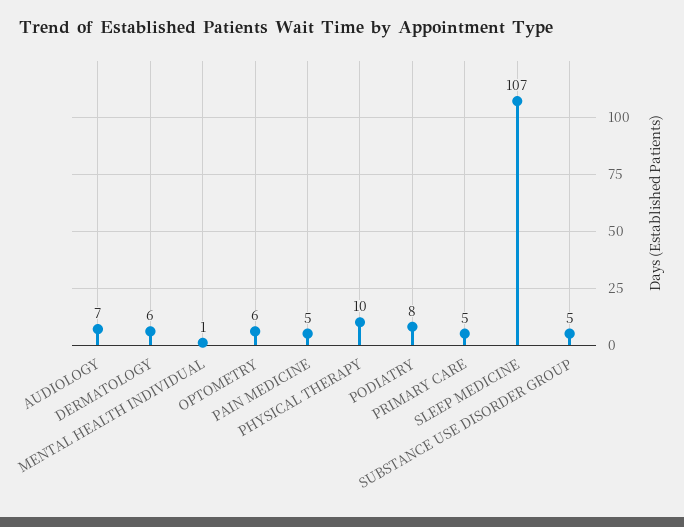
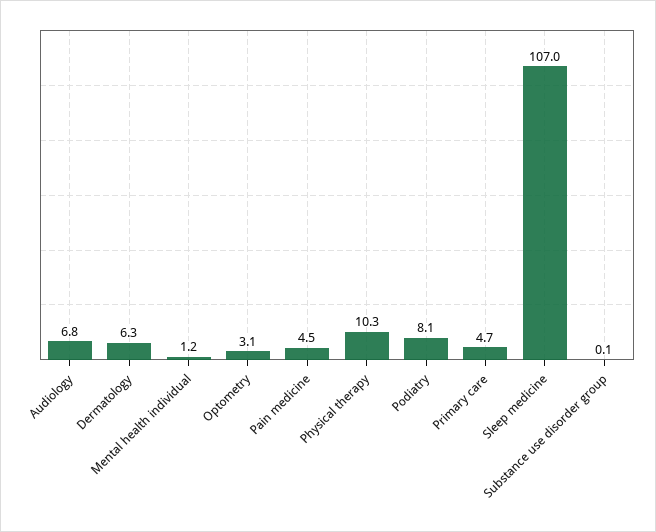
  {
    "AUDIOLOGY": 6.8,
    "DERMATOLOGY": 6.3,
    "MENTAL HEALTH INDIVIDUAL": 1.2,
-   "OPTOMETRY": 6,
+   "OPTOMETRY": 3.1,
    "PAIN MEDICINE": 4.5,
    "PHYSICAL THERAPY": 10.3,
    "PODIATRY": 8.1,
    "PRIMARY CARE": 4.7,
    "SLEEP MEDICINE": 107,
-   "SUBSTANCE USE DISORDER GROUP": 5
+   "SUBSTANCE USE DISORDER GROUP": 0.1
  }

